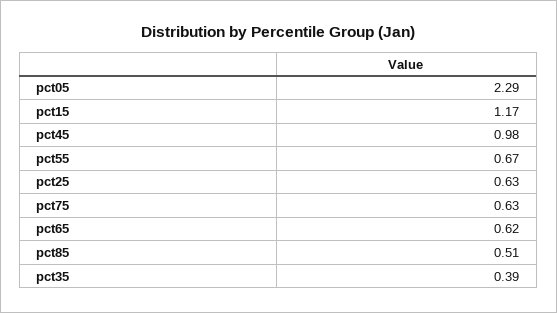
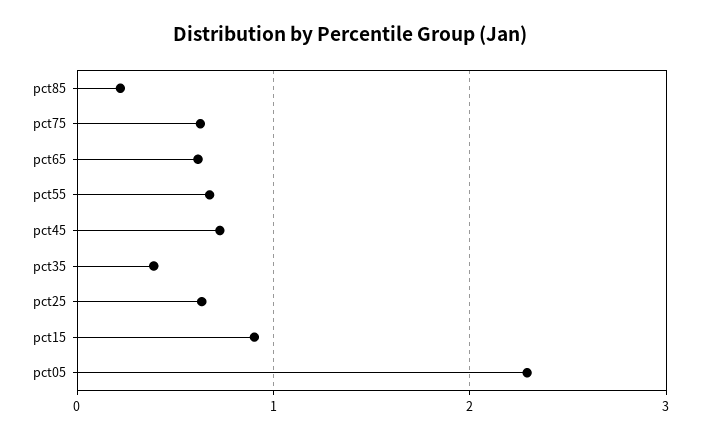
  {
    "pct05": 2.29,
-   "pct15": 1.17,
+   "pct15": 0.9,
-   "pct45": 0.98,
+   "pct45": 0.7,
    "pct55": 0.67,
    "pct25": 0.63,
    "pct75": 0.63,
    "pct65": 0.62,
-   "pct85": 0.51,
+   "pct85": 0.2,
    "pct35": 0.39
  }

